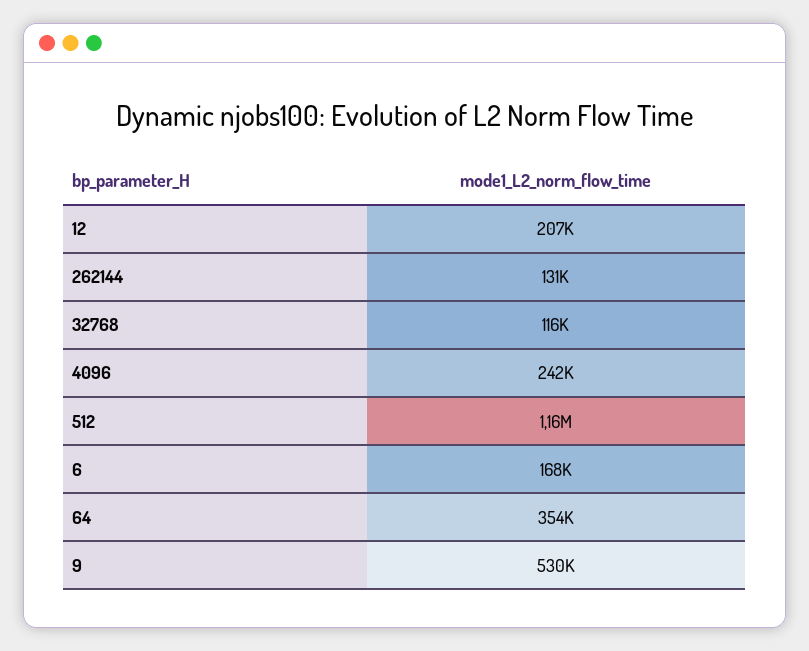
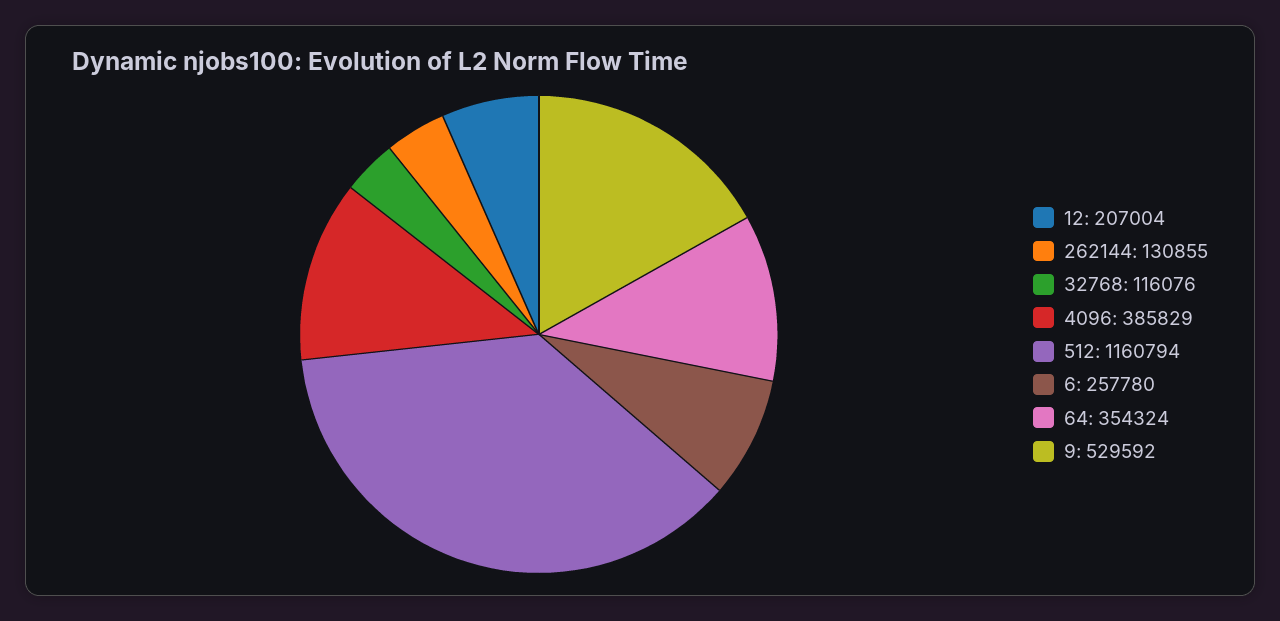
  {
    "12": 207004,
    "262144": 130855,
    "32768": 116076,
-   "4096": 242000,
+   "4096": 385829,
    "512": 1160794,
-   "6": 168000,
+   "6": 257780,
    "64": 354324,
    "9": 529592
  }

